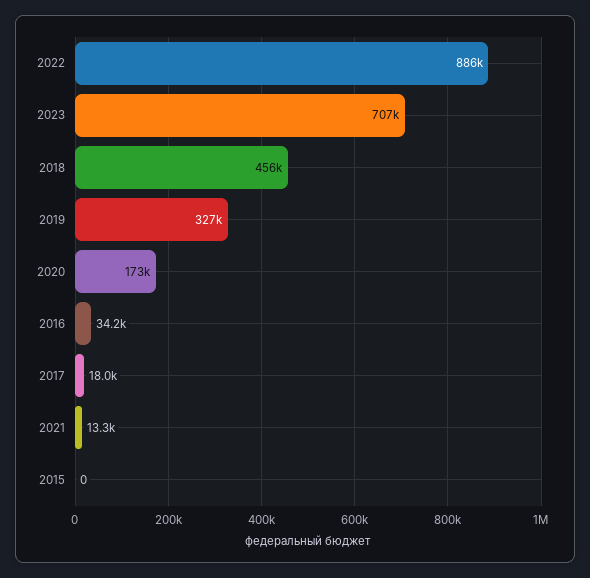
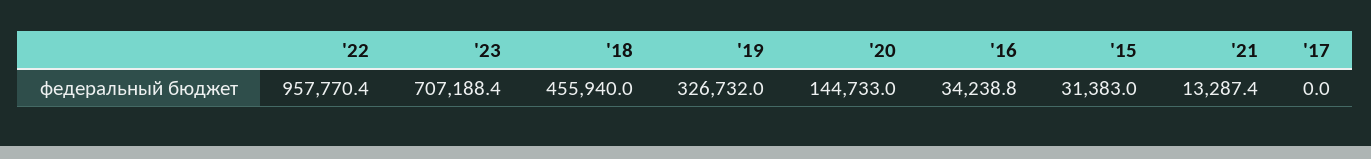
  {
-   "2022": 886000,
+   "2022": 957770.4,
    "2023": 707188.4,
    "2018": 455940,
    "2019": 326732,
-   "2020": 173000,
+   "2020": 144733,
    "2016": 34238.8,
-   "2017": 18000,
+   "2017": 0,
    "2021": 13287.4,
-   "2015": 0
+   "2015": 31383
  }

